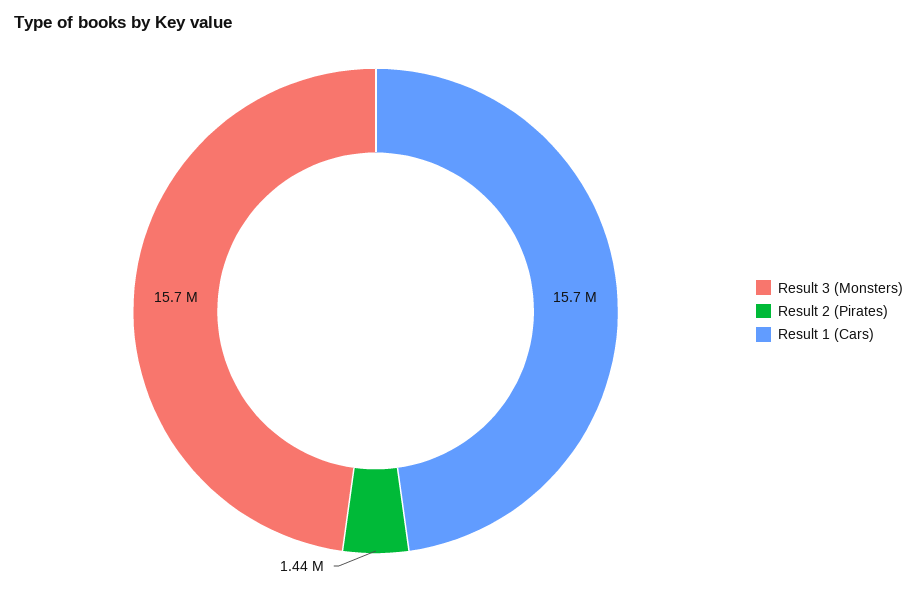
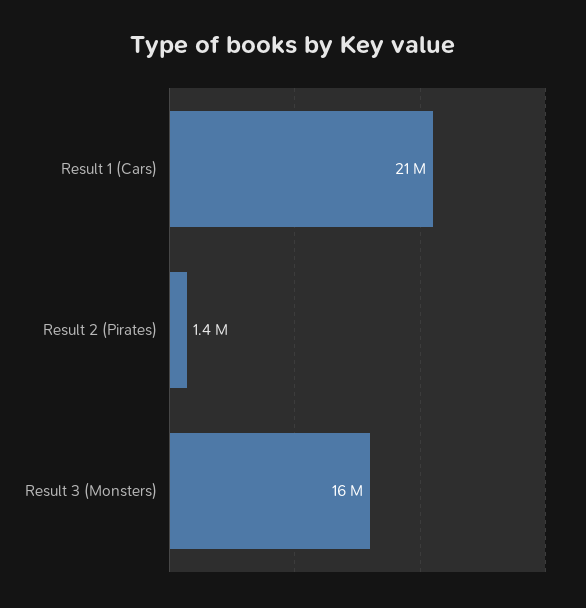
  {
    "Result 3 (Monsters)": 15700000,
    "Result 2 (Pirates)": 1440000,
-   "Result 1 (Cars)": 15700000
+   "Result 1 (Cars)": 21000000
  }

